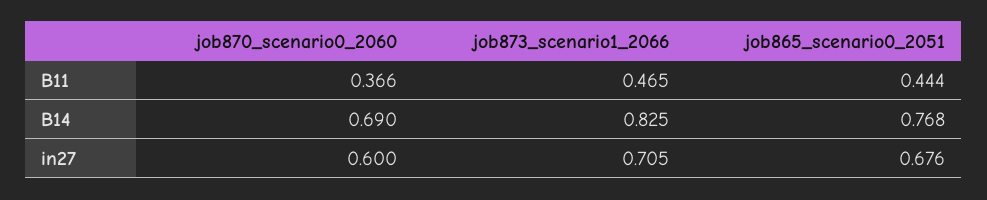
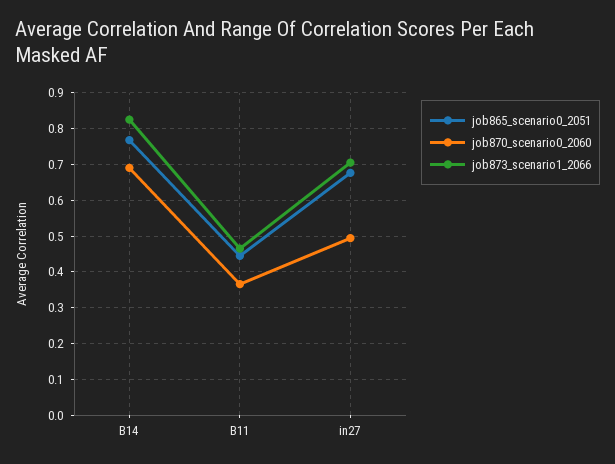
  {
    "job870_scenario0_2060": {
      "B11": 0.366,
      "B14": 0.69,
-     "in27": 0.6
+     "in27": 0.5
    },
    "job873_scenario1_2066": {
      "B11": 0.465,
      "B14": 0.825,
      "in27": 0.705
    },
    "job865_scenario0_2051": {
      "B11": 0.444,
      "B14": 0.768,
      "in27": 0.676
    }
  }

